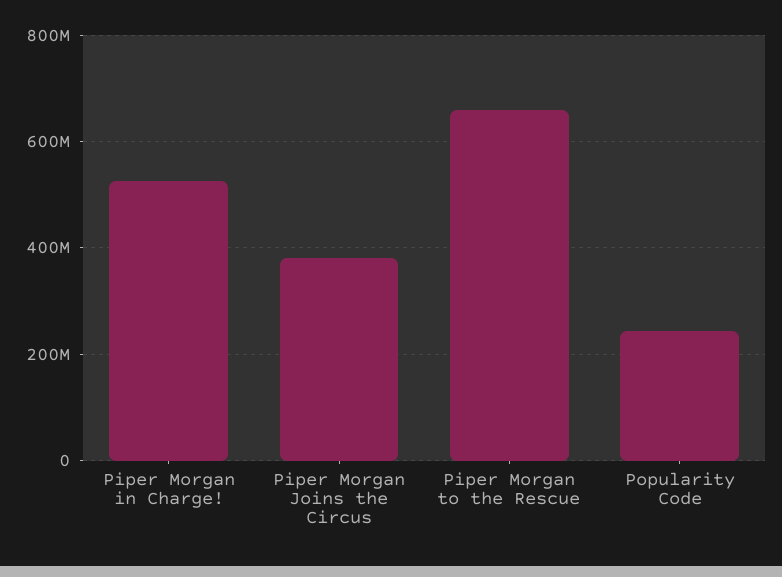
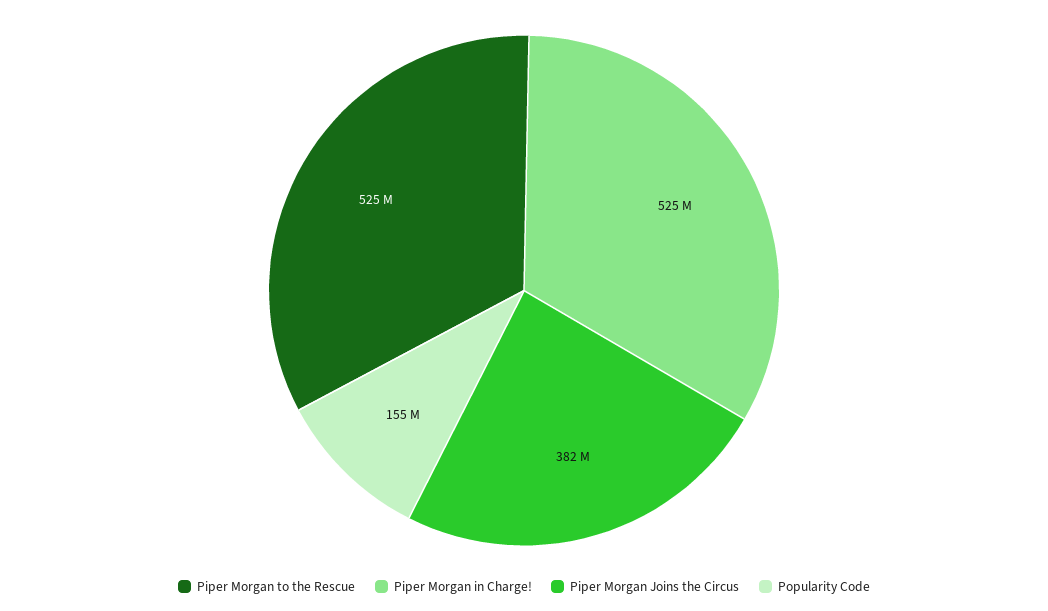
  {
    "Piper Morgan in Charge!": 525000000,
    "Piper Morgan Joins the Circus": 382000000,
-   "Piper Morgan to the Rescue": 660000000,
+   "Piper Morgan to the Rescue": 525000000,
-   "Popularity Code": 240000000
+   "Popularity Code": 155000000
  }

